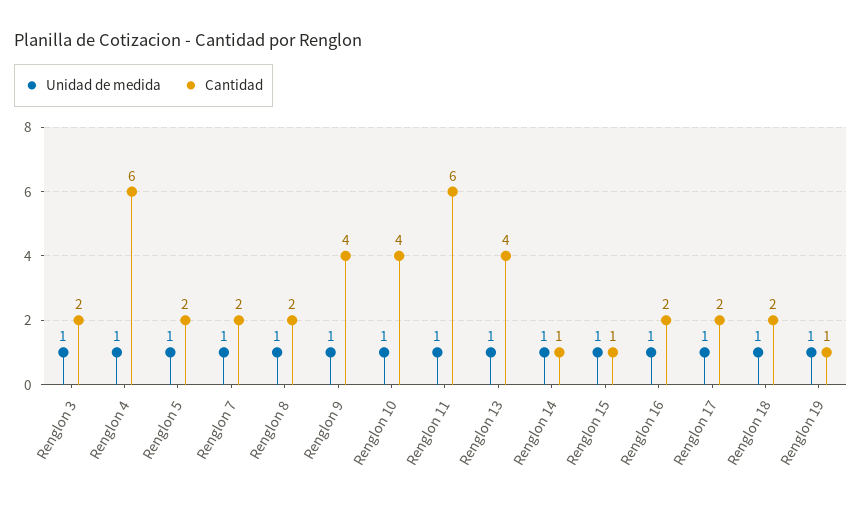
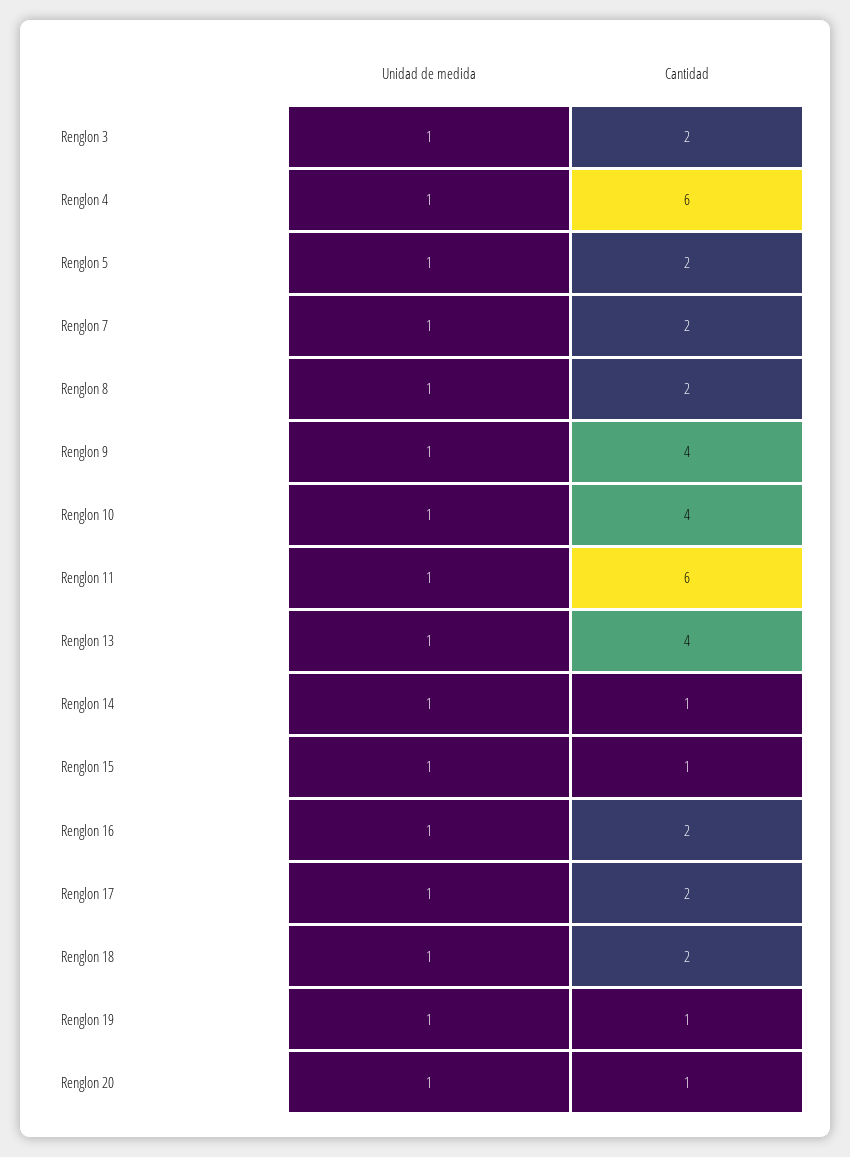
  {
    "Unidad de medida": {
      "Renglon 3": 1,
      "Renglon 4": 1,
      "Renglon 5": 1,
      "Renglon 7": 1,
      "Renglon 8": 1,
      "Renglon 9": 1,
      "Renglon 10": 1,
      "Renglon 11": 1,
      "Renglon 13": 1,
      "Renglon 14": 1,
      "Renglon 15": 1,
      "Renglon 16": 1,
      "Renglon 17": 1,
      "Renglon 18": 1,
-     "Renglon 19": 1
+     "Renglon 19": 1,
+     "Renglon 20": 1
    },
    "Cantidad": {
      "Renglon 3": 2,
      "Renglon 4": 6,
      "Renglon 5": 2,
      "Renglon 7": 2,
      "Renglon 8": 2,
      "Renglon 9": 4,
      "Renglon 10": 4,
      "Renglon 11": 6,
      "Renglon 13": 4,
      "Renglon 14": 1,
      "Renglon 15": 1,
      "Renglon 16": 2,
      "Renglon 17": 2,
      "Renglon 18": 2,
-     "Renglon 19": 1
+     "Renglon 19": 1,
+     "Renglon 20": 1
    }
  }

